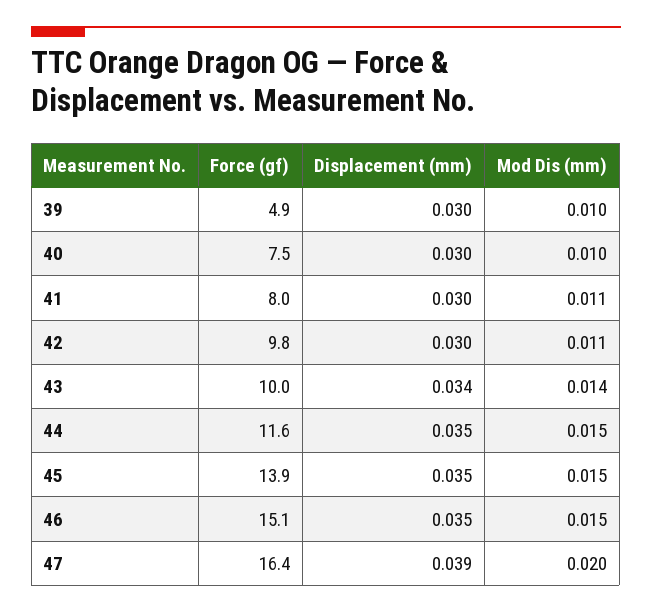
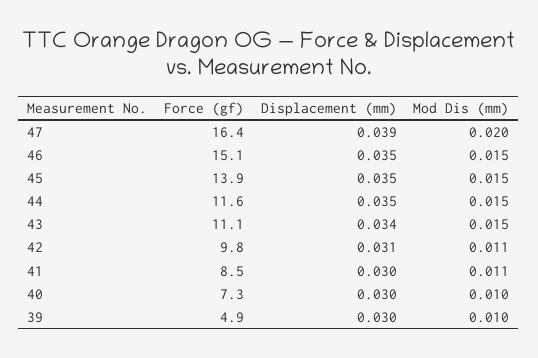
  {
    "Force (gf)": {
      "39": 4.9,
-     "40": 7.5,
+     "40": 7.3,
-     "41": 8,
+     "41": 8.5,
      "42": 9.8,
-     "43": 10,
+     "43": 11.1,
      "44": 11.6,
      "45": 13.9,
      "46": 15.1,
      "47": 16.4
    },
    "Displacement (mm)": {
      "39": 0.03,
      "40": 0.03,
      "41": 0.03,
-     "42": 0.03,
+     "42": 0.031,
      "43": 0.034,
      "44": 0.035,
      "45": 0.035,
      "46": 0.035,
      "47": 0.039
    },
    "Mod Dis (mm)": {
      "39": 0.01,
      "40": 0.01,
      "41": 0.011,
      "42": 0.011,
-     "43": 0.014,
+     "43": 0.015,
      "44": 0.015,
      "45": 0.015,
      "46": 0.015,
      "47": 0.02
    }
  }

